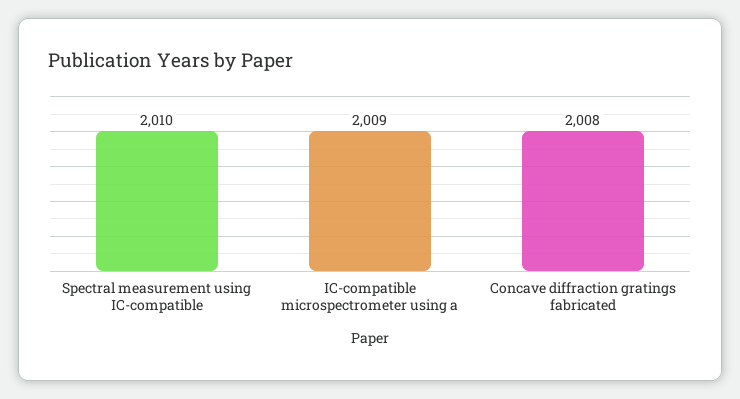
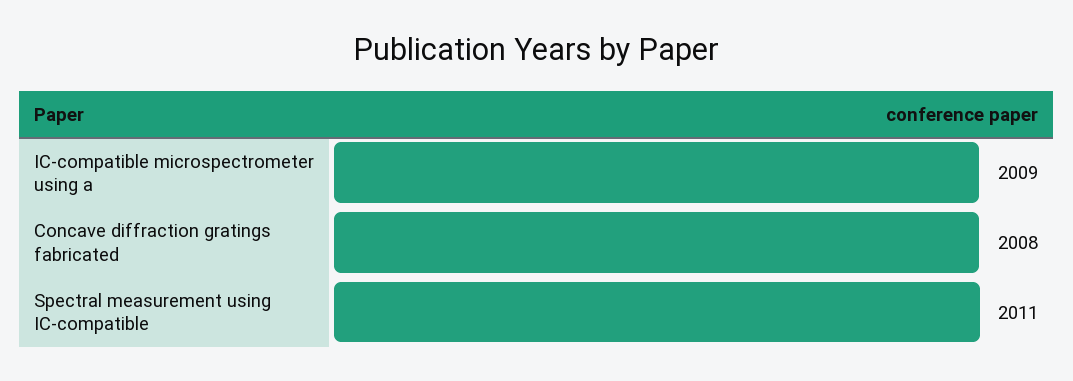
  {
-   "Spectral measurement using IC-compatible": 2010,
+   "Spectral measurement using IC-compatible": 2011,
    "IC-compatible microspectrometer using a": 2009,
    "Concave diffraction gratings fabricated": 2008
  }

